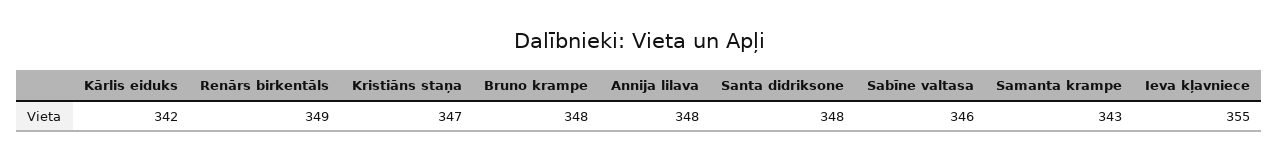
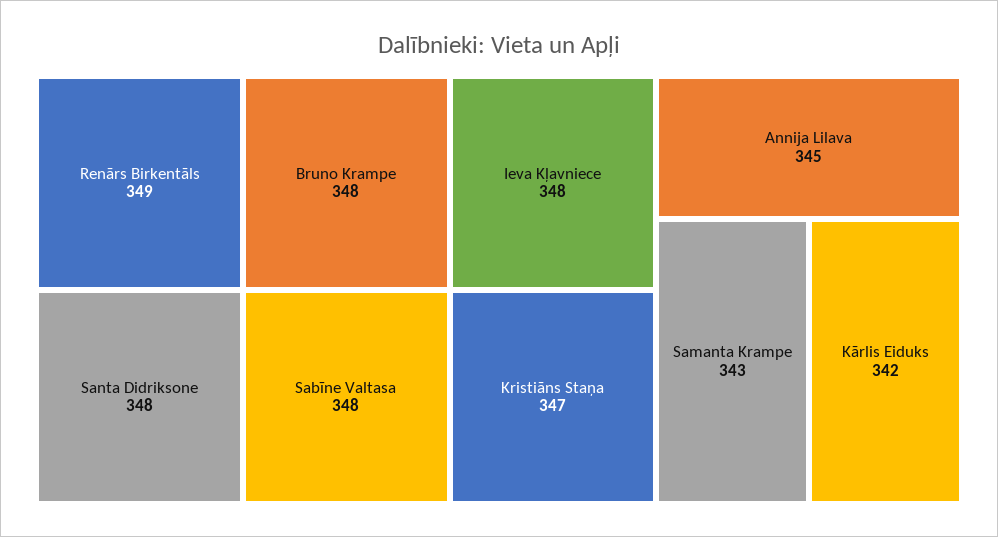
  {
    "Kārlis eiduks": 342,
    "Renārs birkentāls": 349,
    "Kristiāns staņa": 347,
    "Bruno krampe": 348,
-   "Annija lilava": 348,
+   "Annija lilava": 345,
    "Santa didriksone": 348,
-   "Sabīne valtasa": 346,
+   "Sabīne valtasa": 348,
    "Samanta krampe": 343,
-   "Ieva kļavniece": 355
+   "Ieva kļavniece": 348
  }

